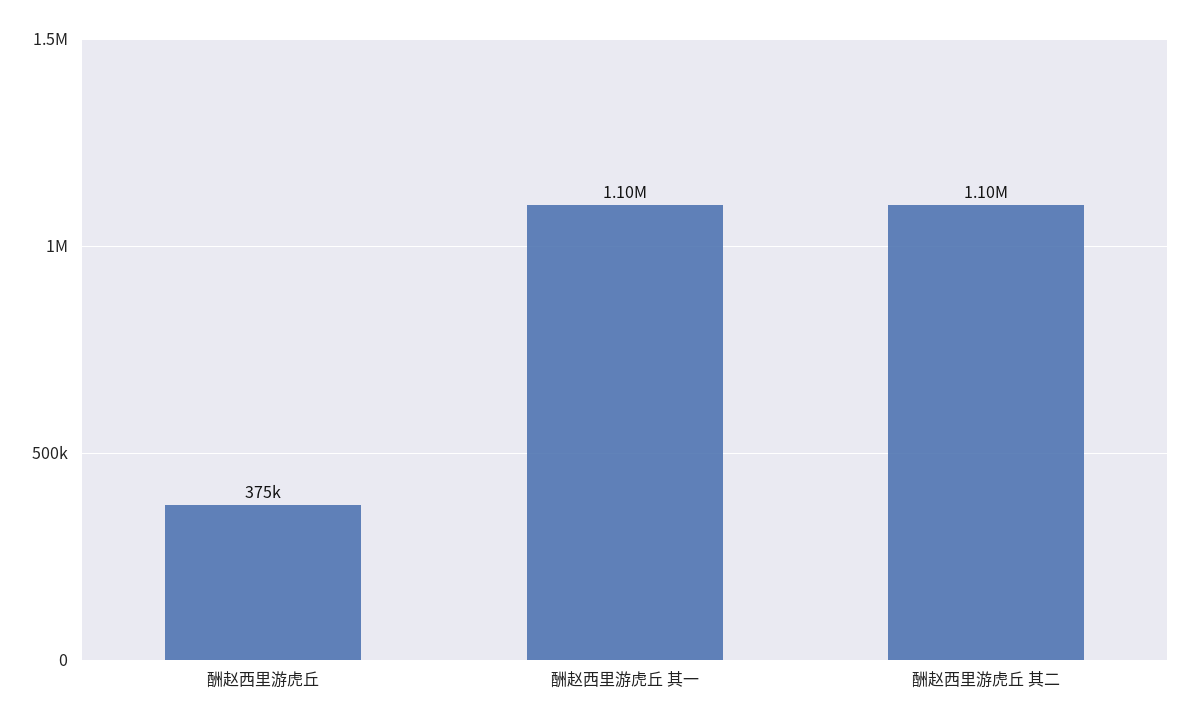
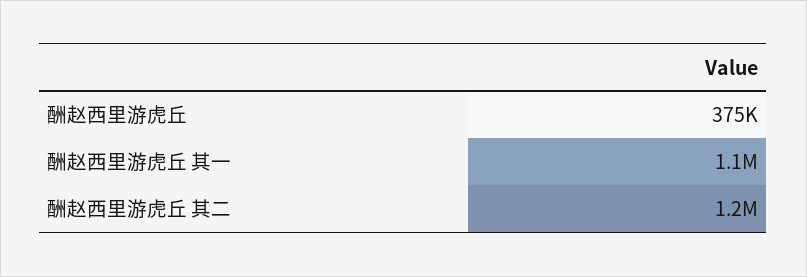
  {
    "酬赵西里游虎丘": 375000,
    "酬赵西里游虎丘 其一": 1100000,
-   "酬赵西里游虎丘 其二": 1100000
+   "酬赵西里游虎丘 其二": 1200000
  }

